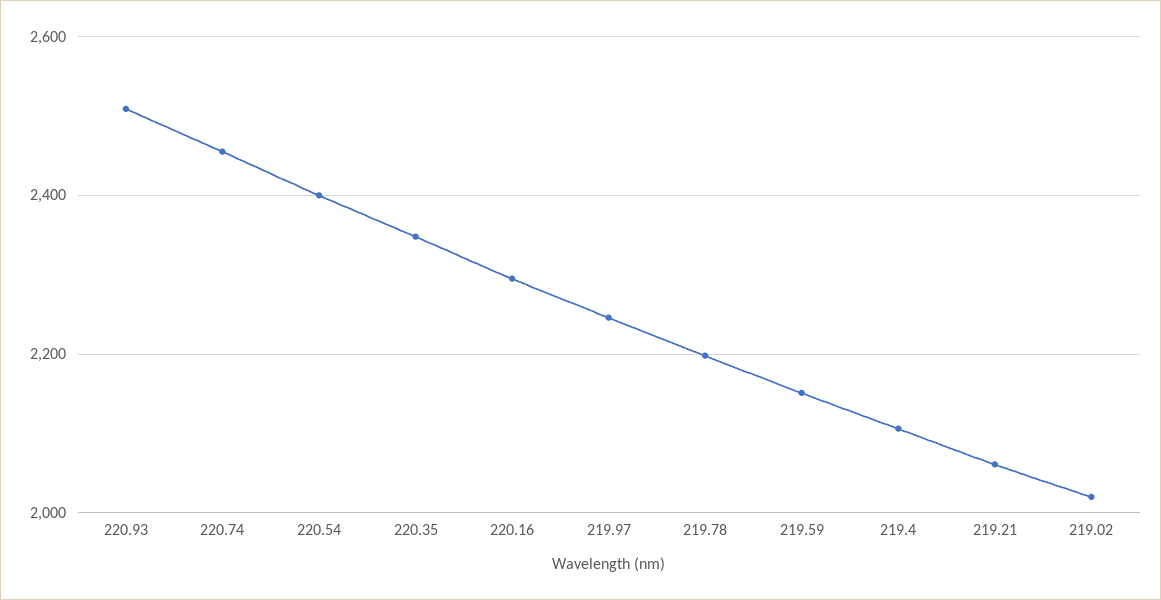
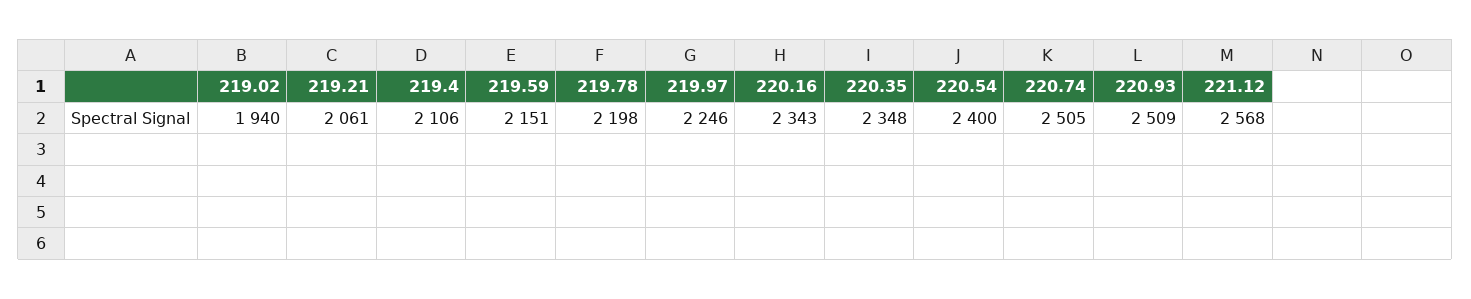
  {
    "220.93": 2509,
-   "220.74": 2460,
+   "220.74": 2505,
    "220.54": 2400,
    "220.35": 2348,
-   "220.16": 2300,
+   "220.16": 2343,
    "219.97": 2246,
    "219.78": 2198,
    "219.59": 2151,
    "219.4": 2106,
    "219.21": 2061,
-   "219.02": 2020
+   "219.02": 1940,
+   "221.12": 2568
  }

